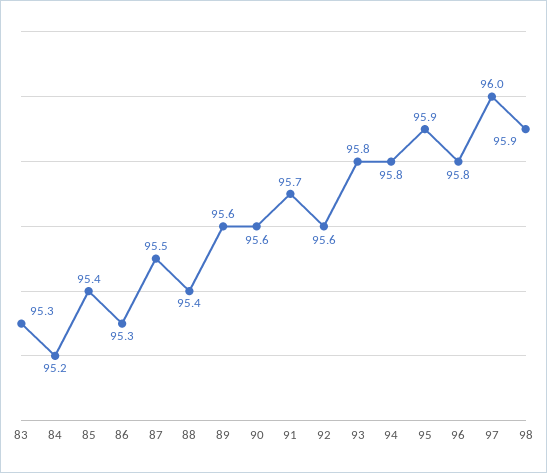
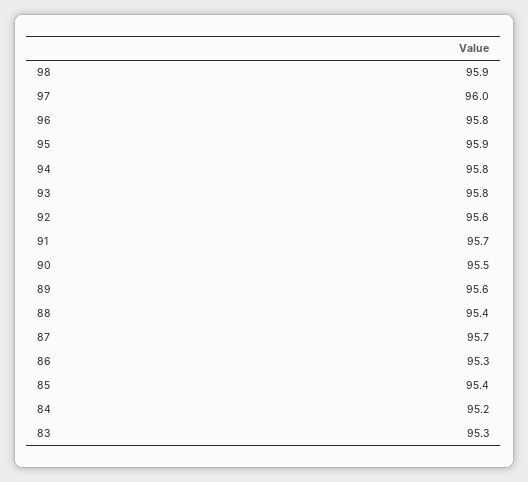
  {
    "83": 95.3,
    "84": 95.2,
    "85": 95.4,
    "86": 95.3,
-   "87": 95.5,
+   "87": 95.7,
    "88": 95.4,
    "89": 95.6,
-   "90": 95.6,
+   "90": 95.5,
    "91": 95.7,
    "92": 95.6,
    "93": 95.8,
    "94": 95.8,
    "95": 95.9,
    "96": 95.8,
    "97": 96,
    "98": 95.9
  }

